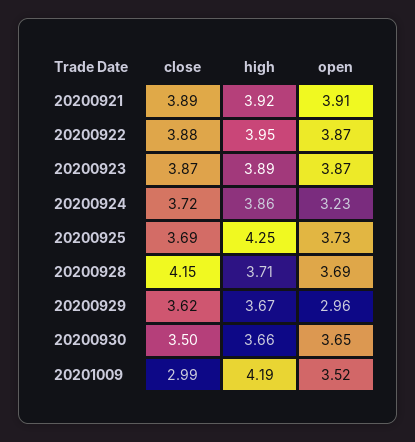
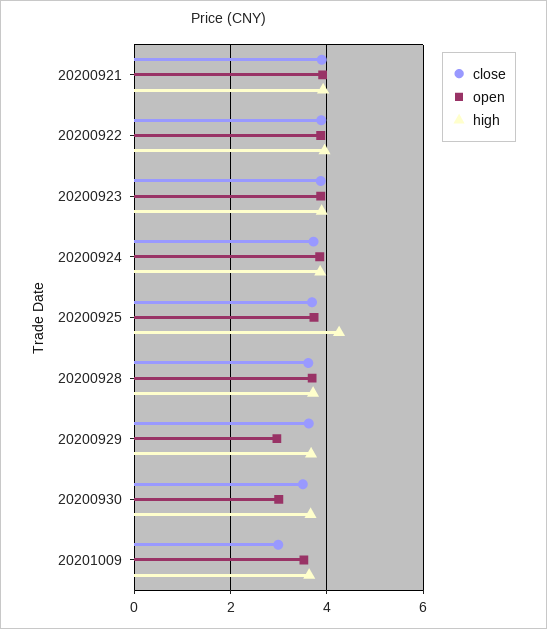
  {
    "close": {
      "20200921": 3.89,
      "20200922": 3.88,
      "20200923": 3.87,
      "20200924": 3.72,
      "20200925": 3.69,
-     "20200928": 4.15,
+     "20200928": 3.6,
      "20200929": 3.62,
      "20200930": 3.5,
      "20201009": 2.99
    },
    "high": {
      "20200921": 3.92,
      "20200922": 3.95,
      "20200923": 3.89,
      "20200924": 3.86,
      "20200925": 4.25,
      "20200928": 3.71,
      "20200929": 3.67,
      "20200930": 3.66,
-     "20201009": 4.19
+     "20201009": 3.6
    },
    "open": {
      "20200921": 3.91,
      "20200922": 3.87,
      "20200923": 3.87,
-     "20200924": 3.23,
+     "20200924": 3.8,
      "20200925": 3.73,
      "20200928": 3.69,
      "20200929": 2.96,
-     "20200930": 3.65,
+     "20200930": 3,
      "20201009": 3.52
    }
  }

